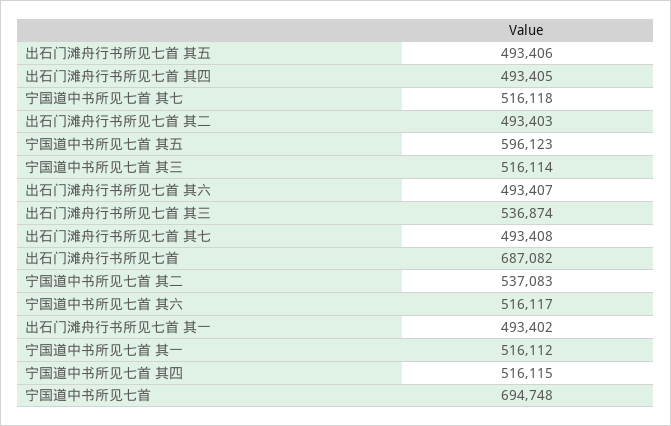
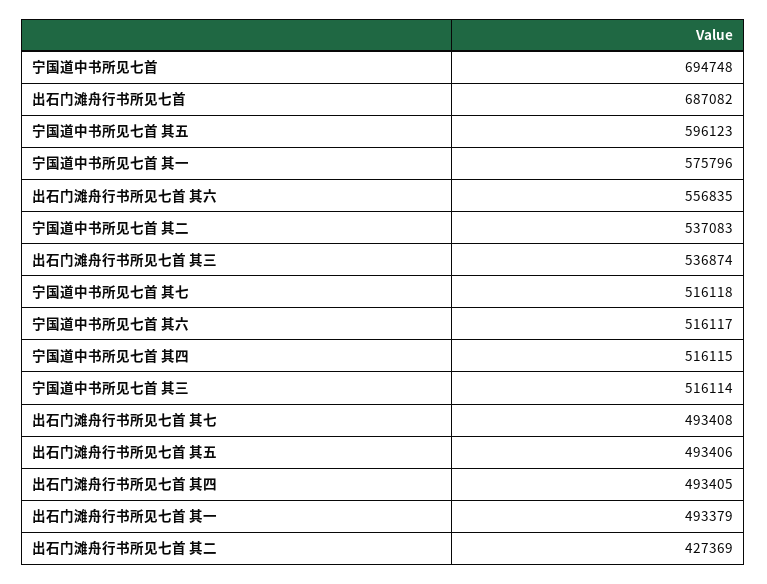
  {
    "出石门滩舟行书所见七首 其五": 493406,
    "出石门滩舟行书所见七首 其四": 493405,
    "宁国道中书所见七首 其七": 516118,
-   "出石门滩舟行书所见七首 其二": 493403,
+   "出石门滩舟行书所见七首 其二": 427369,
    "宁国道中书所见七首 其五": 596123,
    "宁国道中书所见七首 其三": 516114,
-   "出石门滩舟行书所见七首 其六": 493407,
+   "出石门滩舟行书所见七首 其六": 556835,
    "出石门滩舟行书所见七首 其三": 536874,
    "出石门滩舟行书所见七首 其七": 493408,
    "出石门滩舟行书所见七首": 687082,
    "宁国道中书所见七首 其二": 537083,
    "宁国道中书所见七首 其六": 516117,
-   "出石门滩舟行书所见七首 其一": 493402,
+   "出石门滩舟行书所见七首 其一": 493379,
-   "宁国道中书所见七首 其一": 516112,
+   "宁国道中书所见七首 其一": 575796,
    "宁国道中书所见七首 其四": 516115,
    "宁国道中书所见七首": 694748
  }

